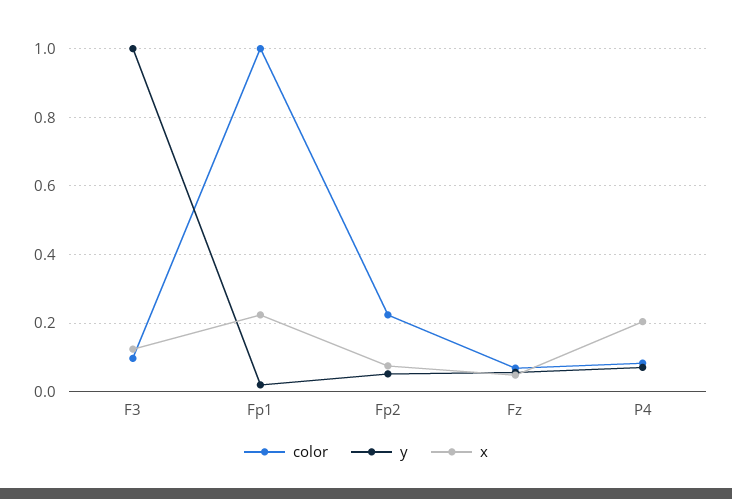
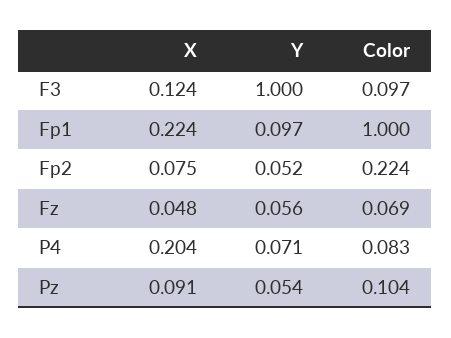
  {
    "color": {
      "F3": 0.097,
      "Fp1": 1,
      "Fp2": 0.224,
      "Fz": 0.069,
-     "P4": 0.083
+     "P4": 0.083,
+     "Pz": 0.104
    },
    "y": {
      "F3": 1,
-     "Fp1": 0.02,
+     "Fp1": 0.097,
      "Fp2": 0.052,
      "Fz": 0.056,
-     "P4": 0.071
+     "P4": 0.071,
+     "Pz": 0.054
    },
    "x": {
      "F3": 0.124,
      "Fp1": 0.224,
      "Fp2": 0.075,
      "Fz": 0.048,
-     "P4": 0.204
+     "P4": 0.204,
+     "Pz": 0.091
    }
  }

